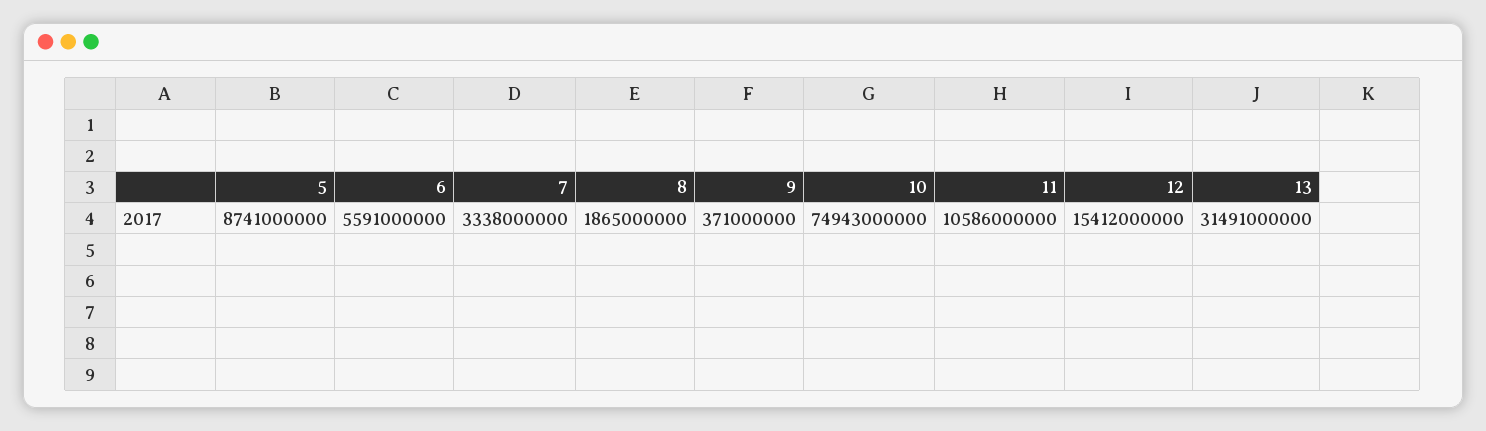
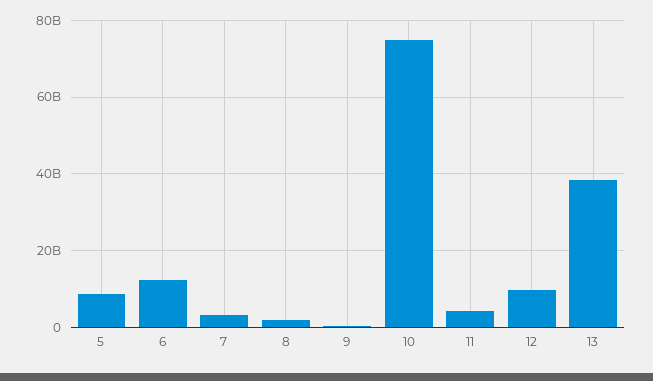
  {
    "5": 8741000000,
-   "6": 5591000000,
+   "6": 12000000000,
    "7": 3338000000,
    "8": 1865000000,
    "9": 371000000,
    "10": 74943000000,
-   "11": 10586000000,
+   "11": 4000000000,
-   "12": 15412000000,
+   "12": 10000000000,
-   "13": 31491000000
+   "13": 38000000000
  }

